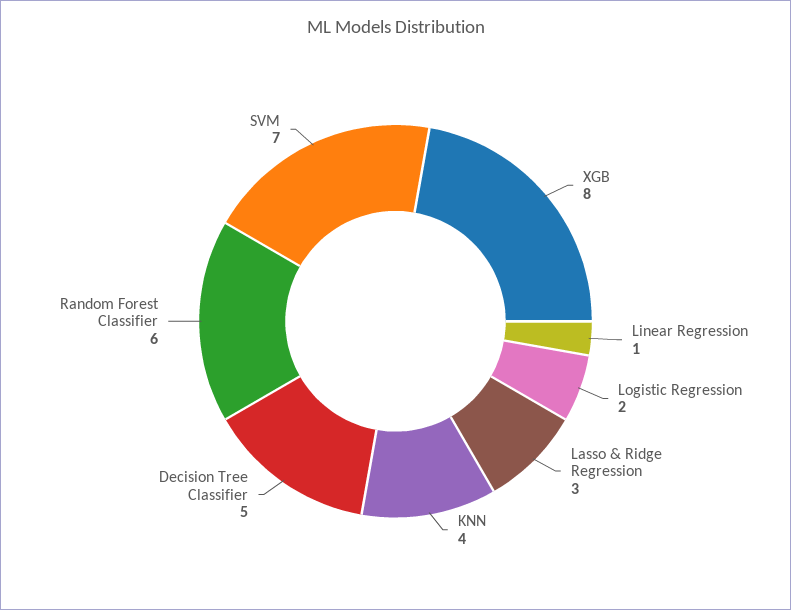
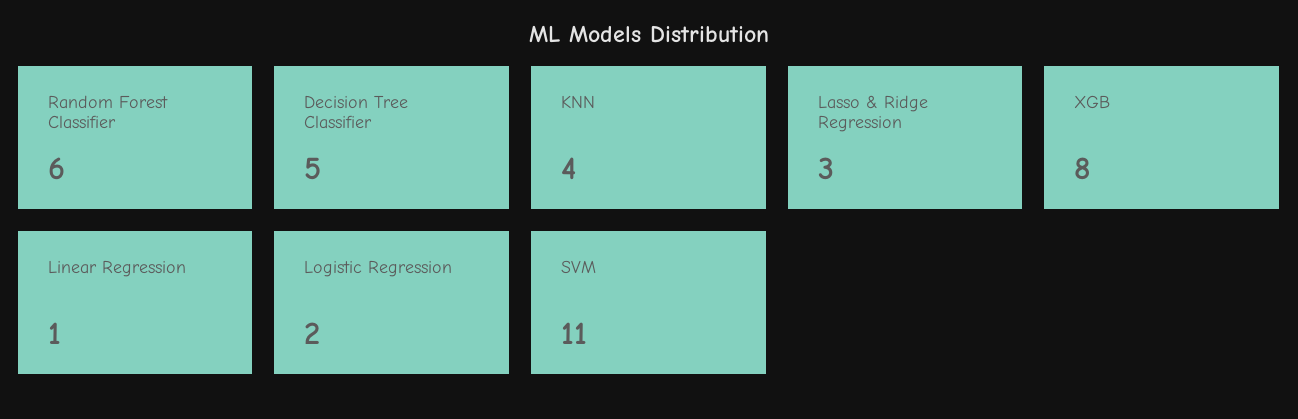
  {
    "XGB": 8,
    "Linear Regression": 1,
    "Logistic Regression": 2,
    "Lasso & Ridge Regression": 3,
    "KNN": 4,
    "Decision Tree Classifier": 5,
    "Random Forest Classifier": 6,
-   "SVM": 7
+   "SVM": 11
  }

